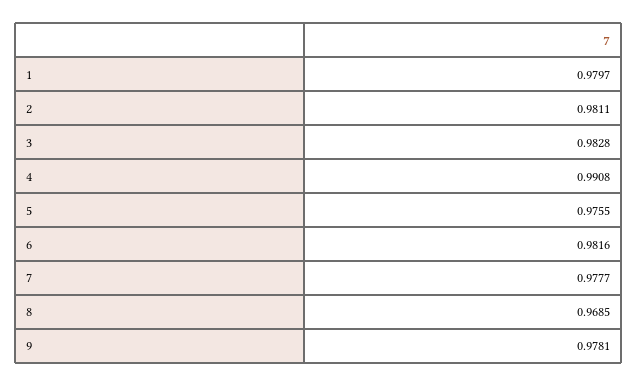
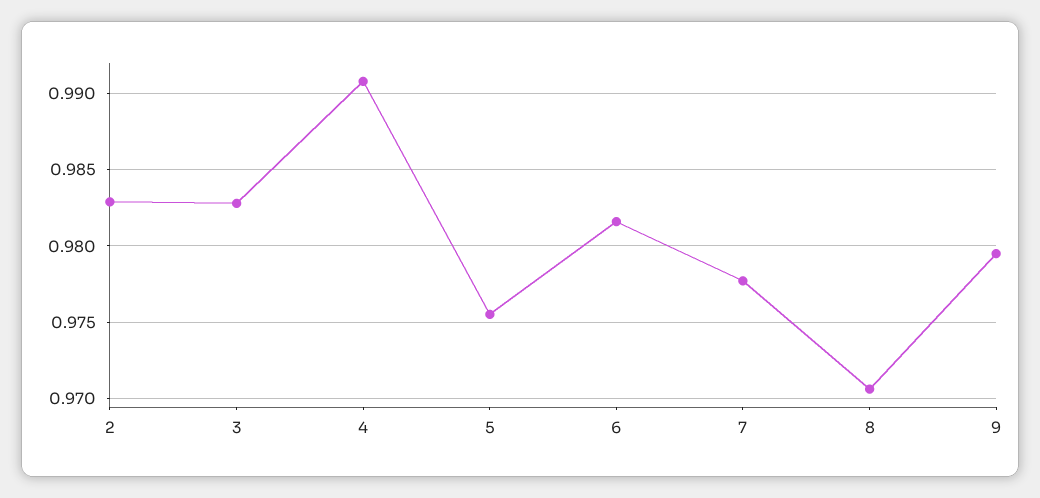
  {
-   "1": 0.9797,
-   "2": 0.9811,
+   "2": 0.983,
    "3": 0.9828,
    "4": 0.9908,
    "5": 0.9755,
    "6": 0.9816,
    "7": 0.9777,
-   "8": 0.9685,
+   "8": 0.9705,
-   "9": 0.9781
+   "9": 0.9795
  }

